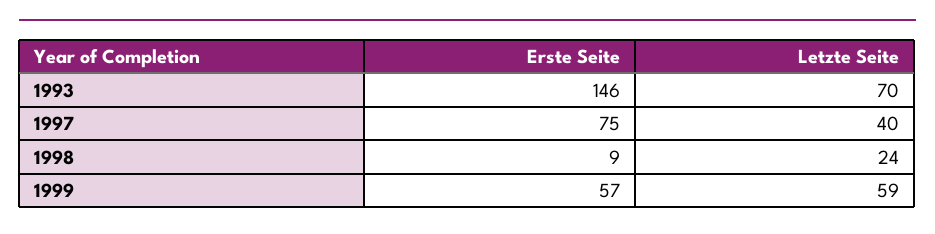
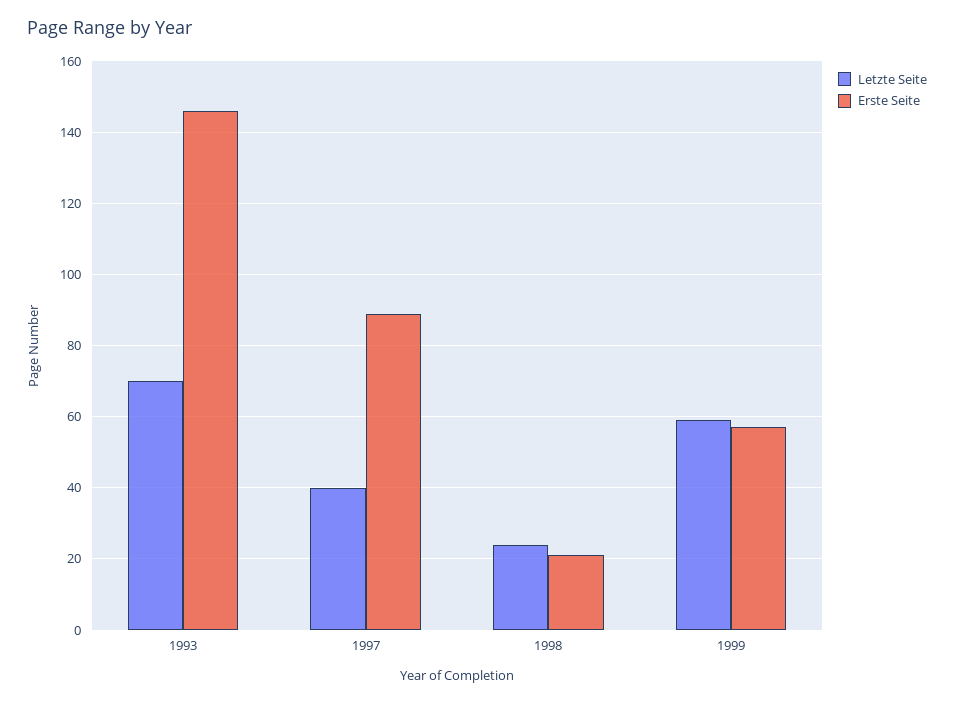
  {
    "Erste Seite": {
      "1993": 146,
-     "1997": 75,
+     "1997": 90,
-     "1998": 9,
+     "1998": 20,
      "1999": 57
    },
    "Letzte Seite": {
      "1993": 70,
      "1997": 40,
      "1998": 24,
      "1999": 59
    }
  }

